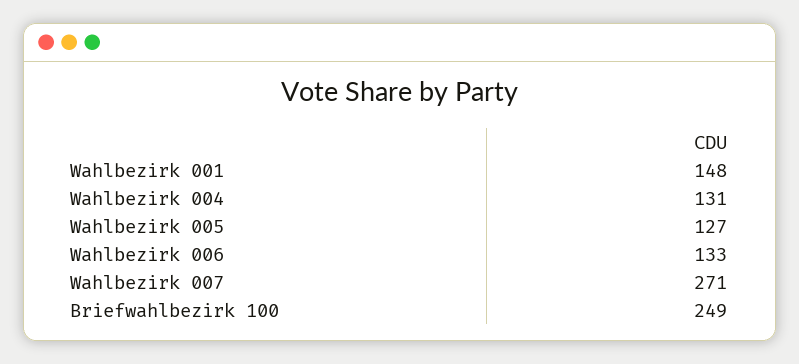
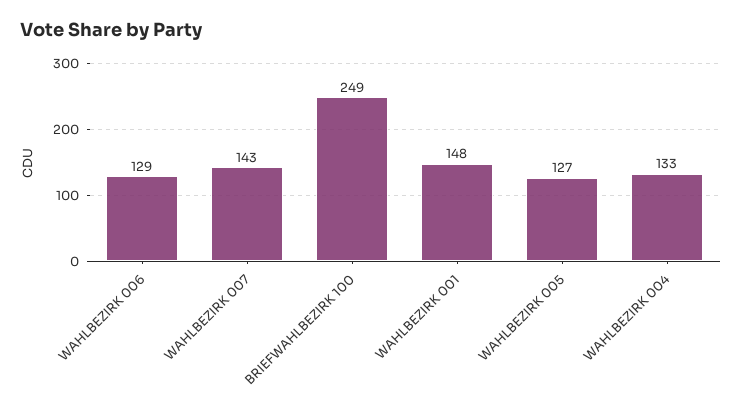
  {
    "Wahlbezirk 001": 148,
-   "Wahlbezirk 004": 131,
+   "Wahlbezirk 004": 133,
    "Wahlbezirk 005": 127,
-   "Wahlbezirk 006": 133,
+   "Wahlbezirk 006": 129,
-   "Wahlbezirk 007": 271,
+   "Wahlbezirk 007": 143,
    "Briefwahlbezirk 100": 249
  }

